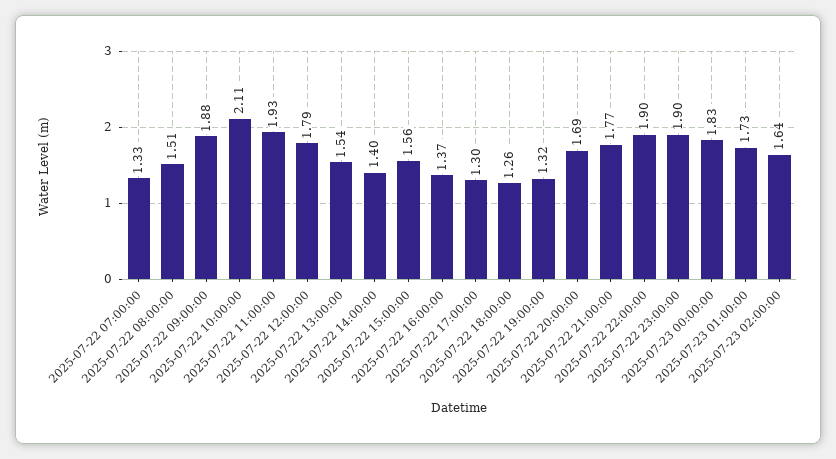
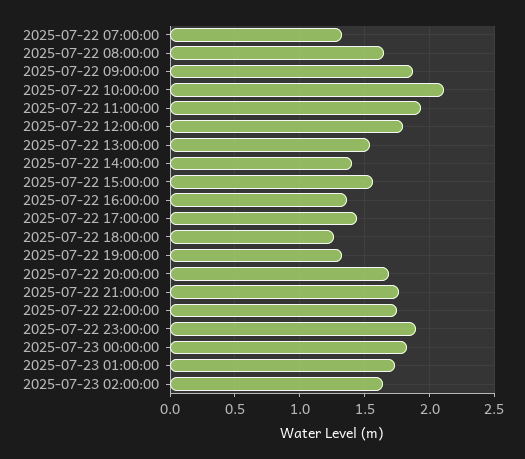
  {
    "2025-07-22 07:00:00": 1.33,
-   "2025-07-22 08:00:00": 1.51,
+   "2025-07-22 08:00:00": 1.65,
    "2025-07-22 09:00:00": 1.88,
    "2025-07-22 10:00:00": 2.11,
    "2025-07-22 11:00:00": 1.93,
    "2025-07-22 12:00:00": 1.79,
    "2025-07-22 13:00:00": 1.54,
    "2025-07-22 14:00:00": 1.4,
    "2025-07-22 15:00:00": 1.56,
    "2025-07-22 16:00:00": 1.37,
-   "2025-07-22 17:00:00": 1.3,
+   "2025-07-22 17:00:00": 1.45,
    "2025-07-22 18:00:00": 1.26,
    "2025-07-22 19:00:00": 1.32,
    "2025-07-22 20:00:00": 1.69,
    "2025-07-22 21:00:00": 1.77,
-   "2025-07-22 22:00:00": 1.9,
+   "2025-07-22 22:00:00": 1.75,
    "2025-07-22 23:00:00": 1.9,
    "2025-07-23 00:00:00": 1.83,
    "2025-07-23 01:00:00": 1.73,
    "2025-07-23 02:00:00": 1.64
  }

